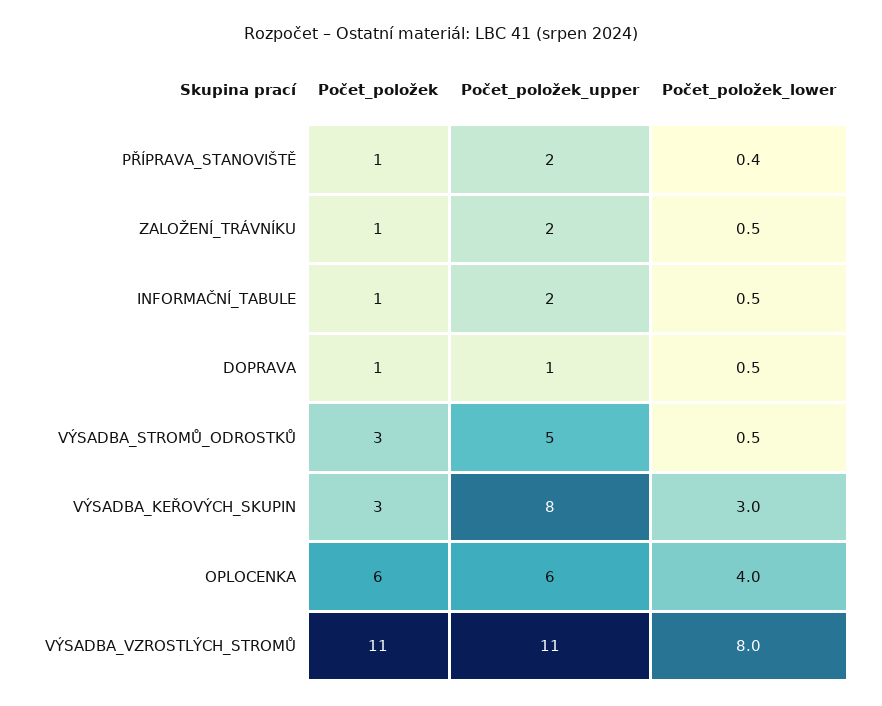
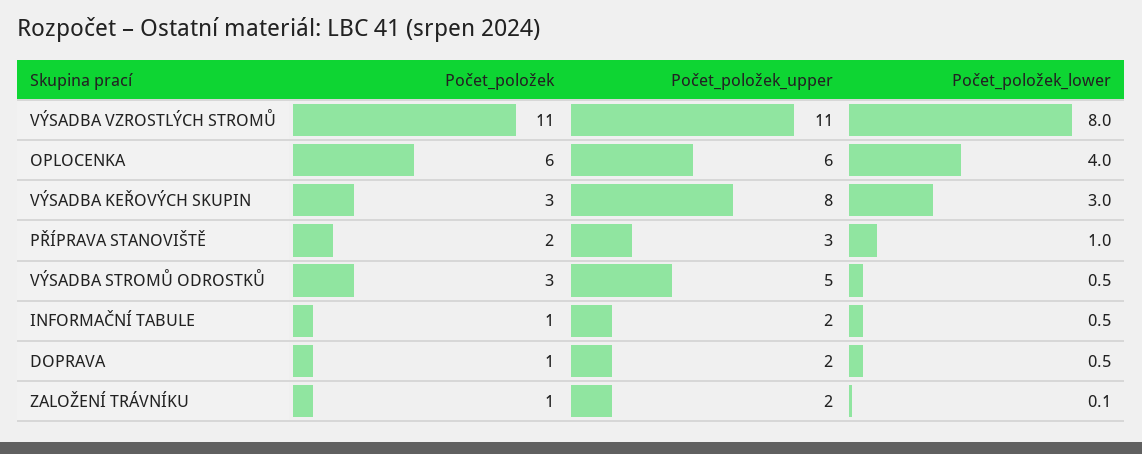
  {
    "Počet_položek": {
-     "PŘÍPRAVA_STANOVIŠTĚ": 1,
+     "PŘÍPRAVA_STANOVIŠTĚ": 2,
      "ZALOŽENÍ_TRÁVNÍKU": 1,
      "INFORMAČNÍ_TABULE": 1,
      "DOPRAVA": 1,
      "VÝSADBA_STROMŮ_ODROSTKŮ": 3,
      "VÝSADBA_KEŘOVÝCH_SKUPIN": 3,
      "OPLOCENKA": 6,
      "VÝSADBA_VZROSTLÝCH_STROMŮ": 11
    },
    "Počet_položek_upper": {
-     "PŘÍPRAVA_STANOVIŠTĚ": 2,
+     "PŘÍPRAVA_STANOVIŠTĚ": 3,
      "ZALOŽENÍ_TRÁVNÍKU": 2,
      "INFORMAČNÍ_TABULE": 2,
-     "DOPRAVA": 1,
+     "DOPRAVA": 2,
      "VÝSADBA_STROMŮ_ODROSTKŮ": 5,
      "VÝSADBA_KEŘOVÝCH_SKUPIN": 8,
      "OPLOCENKA": 6,
      "VÝSADBA_VZROSTLÝCH_STROMŮ": 11
    },
    "Počet_položek_lower": {
-     "PŘÍPRAVA_STANOVIŠTĚ": 0.4,
+     "PŘÍPRAVA_STANOVIŠTĚ": 1,
-     "ZALOŽENÍ_TRÁVNÍKU": 0.5,
+     "ZALOŽENÍ_TRÁVNÍKU": 0.1,
      "INFORMAČNÍ_TABULE": 0.5,
      "DOPRAVA": 0.5,
      "VÝSADBA_STROMŮ_ODROSTKŮ": 0.5,
      "VÝSADBA_KEŘOVÝCH_SKUPIN": 3,
      "OPLOCENKA": 4,
      "VÝSADBA_VZROSTLÝCH_STROMŮ": 8
    }
  }

